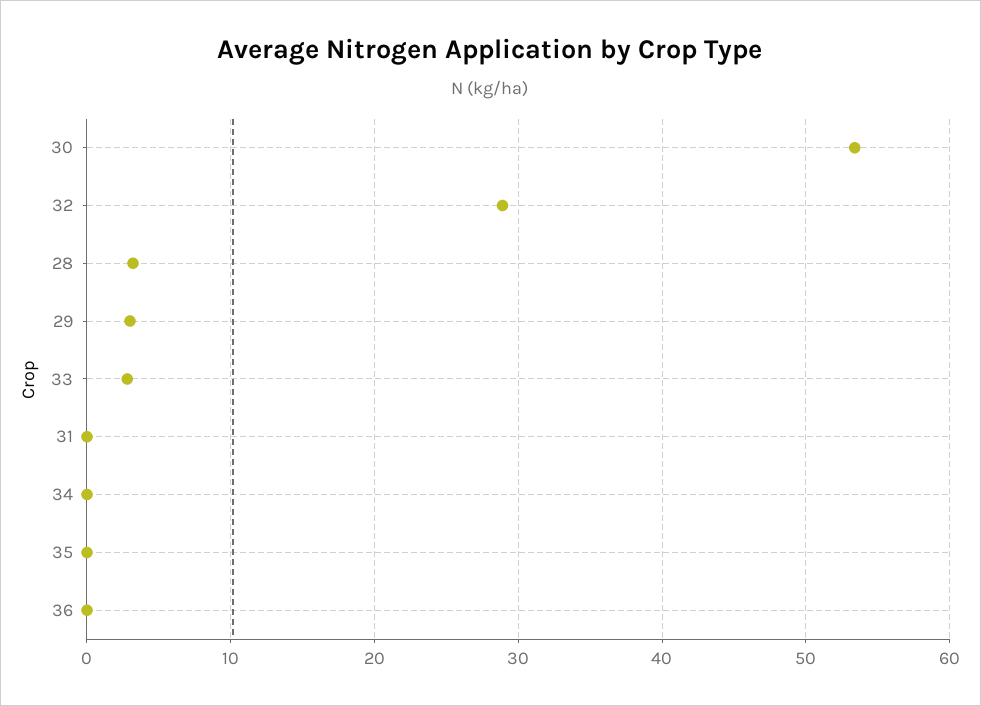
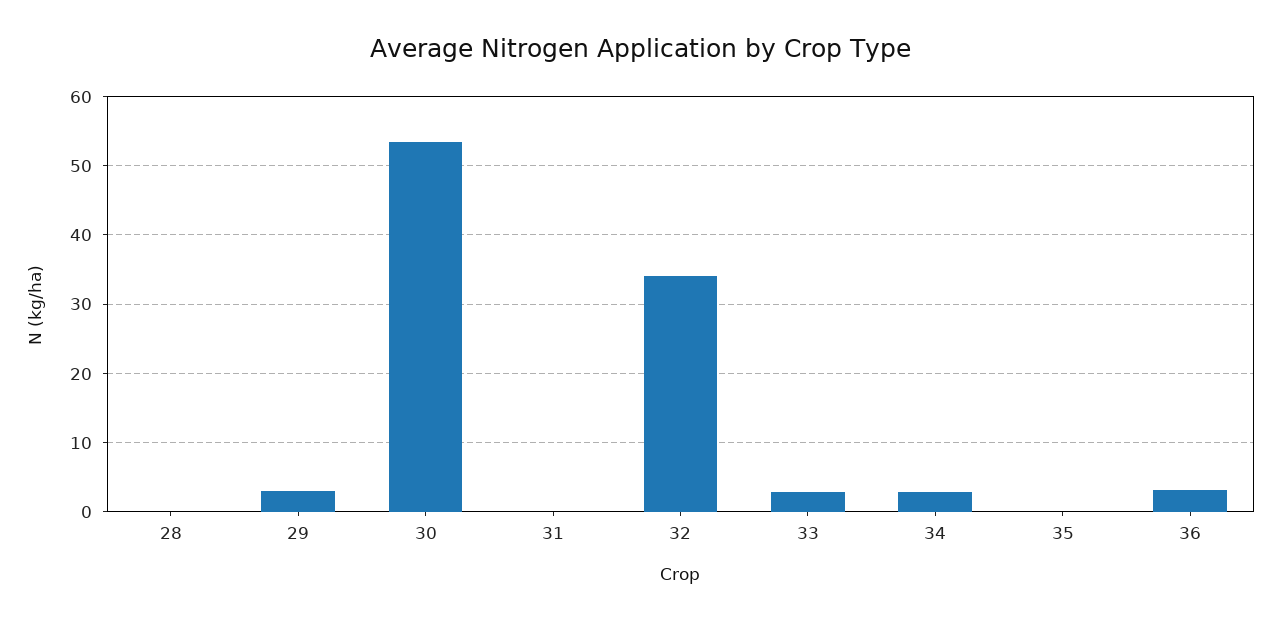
  {
    "30": 53,
-   "32": 29,
+   "32": 34,
-   "28": 3,
+   "28": 0,
    "29": 3,
    "33": 3,
    "31": 0,
-   "34": 0,
+   "34": 3,
    "35": 0,
-   "36": 0
+   "36": 3
  }

